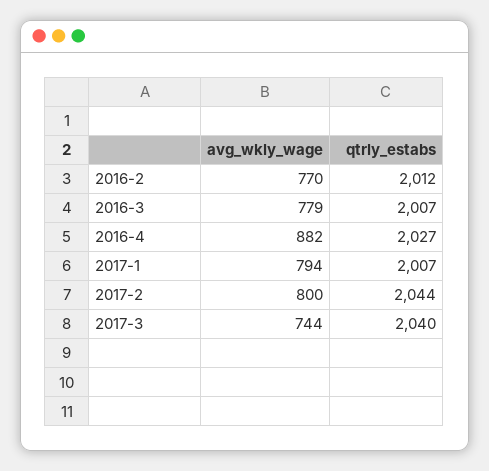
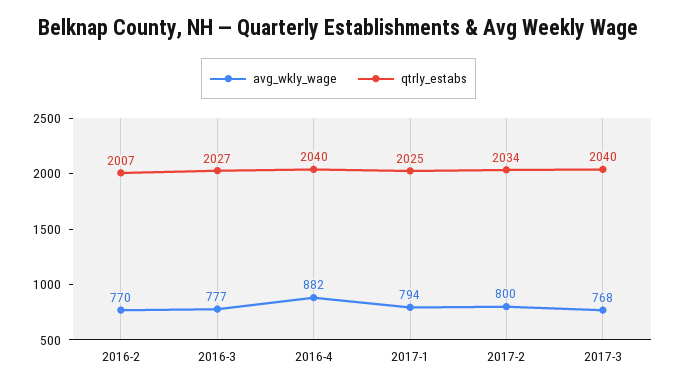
  {
    "avg_wkly_wage": {
      "2016-2": 770,
-     "2016-3": 779,
+     "2016-3": 777,
      "2016-4": 882,
      "2017-1": 794,
      "2017-2": 800,
-     "2017-3": 744
+     "2017-3": 768
    },
    "qtrly_estabs": {
-     "2016-2": 2012,
+     "2016-2": 2007,
-     "2016-3": 2007,
+     "2016-3": 2027,
-     "2016-4": 2027,
+     "2016-4": 2040,
-     "2017-1": 2007,
+     "2017-1": 2025,
-     "2017-2": 2044,
+     "2017-2": 2034,
      "2017-3": 2040
    }
  }

